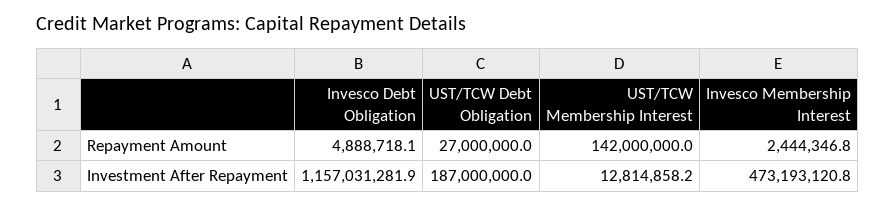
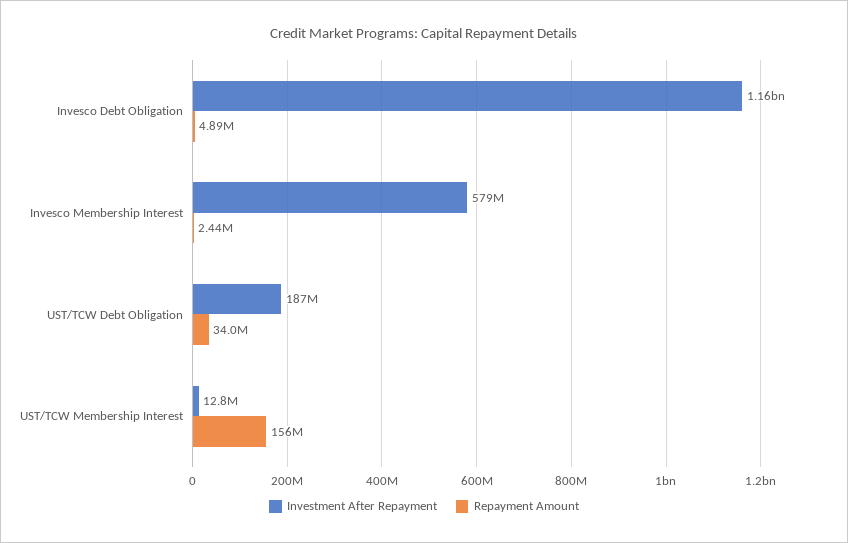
  {
    "Repayment Amount": {
      "Invesco Debt Obligation": 4888718.1,
-     "UST/TCW Debt Obligation": 27000000,
+     "UST/TCW Debt Obligation": 34000000,
-     "UST/TCW Membership Interest": 142000000,
+     "UST/TCW Membership Interest": 156000000,
      "Invesco Membership Interest": 2444346.8
    },
    "Investment After Repayment": {
      "Invesco Debt Obligation": 1157031281.9,
      "UST/TCW Debt Obligation": 187000000,
      "UST/TCW Membership Interest": 12814858.2,
-     "Invesco Membership Interest": 473193120.8
+     "Invesco Membership Interest": 579000000
    }
  }

